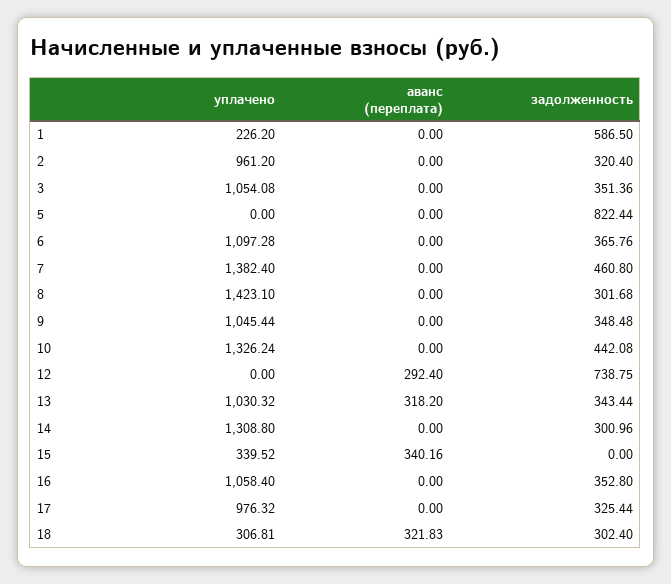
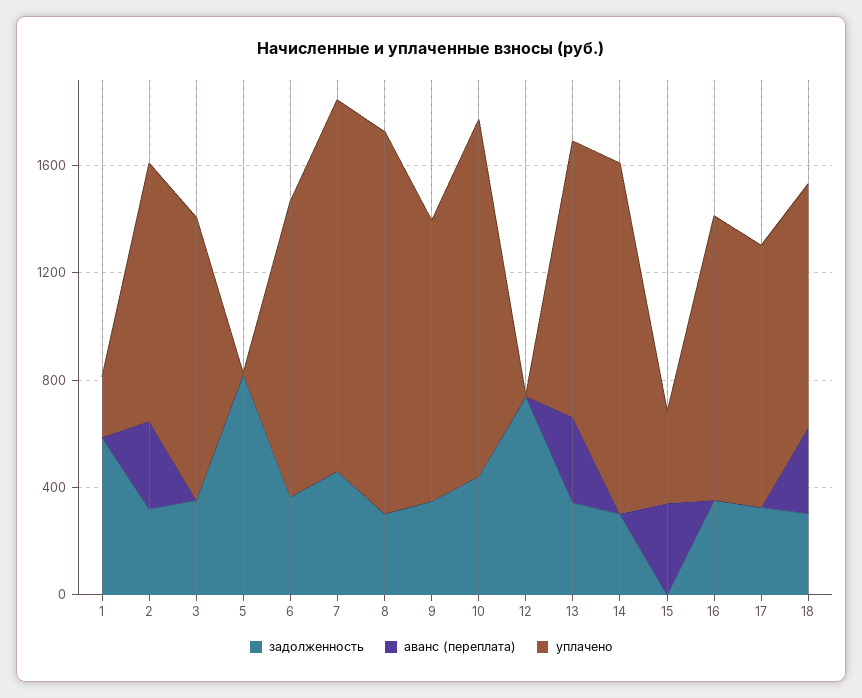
  {
    "уплачено": {
      "1": 226.2,
      "2": 961.2,
      "3": 1054.08,
      "5": 0,
      "6": 1097.28,
      "7": 1382.4,
      "8": 1423.1,
      "9": 1045.44,
      "10": 1326.24,
      "12": 0,
      "13": 1030.32,
      "14": 1308.8,
      "15": 339.52,
      "16": 1058.4,
      "17": 976.32,
-     "18": 306.81
+     "18": 900
    },
    "аванс (переплата)": {
      "1": 0,
-     "2": 0,
+     "2": 300,
      "3": 0,
      "5": 0,
      "6": 0,
      "7": 0,
      "8": 0,
      "9": 0,
      "10": 0,
-     "12": 292.4,
+     "12": 0,
      "13": 318.2,
      "14": 0,
      "15": 340.16,
      "16": 0,
      "17": 0,
      "18": 321.83
    },
    "задолженность": {
      "1": 586.5,
      "2": 320.4,
      "3": 351.36,
      "5": 822.44,
      "6": 365.76,
      "7": 460.8,
      "8": 301.68,
      "9": 348.48,
      "10": 442.08,
      "12": 738.75,
      "13": 343.44,
      "14": 300.96,
      "15": 0,
      "16": 352.8,
      "17": 325.44,
      "18": 302.4
    }
  }

